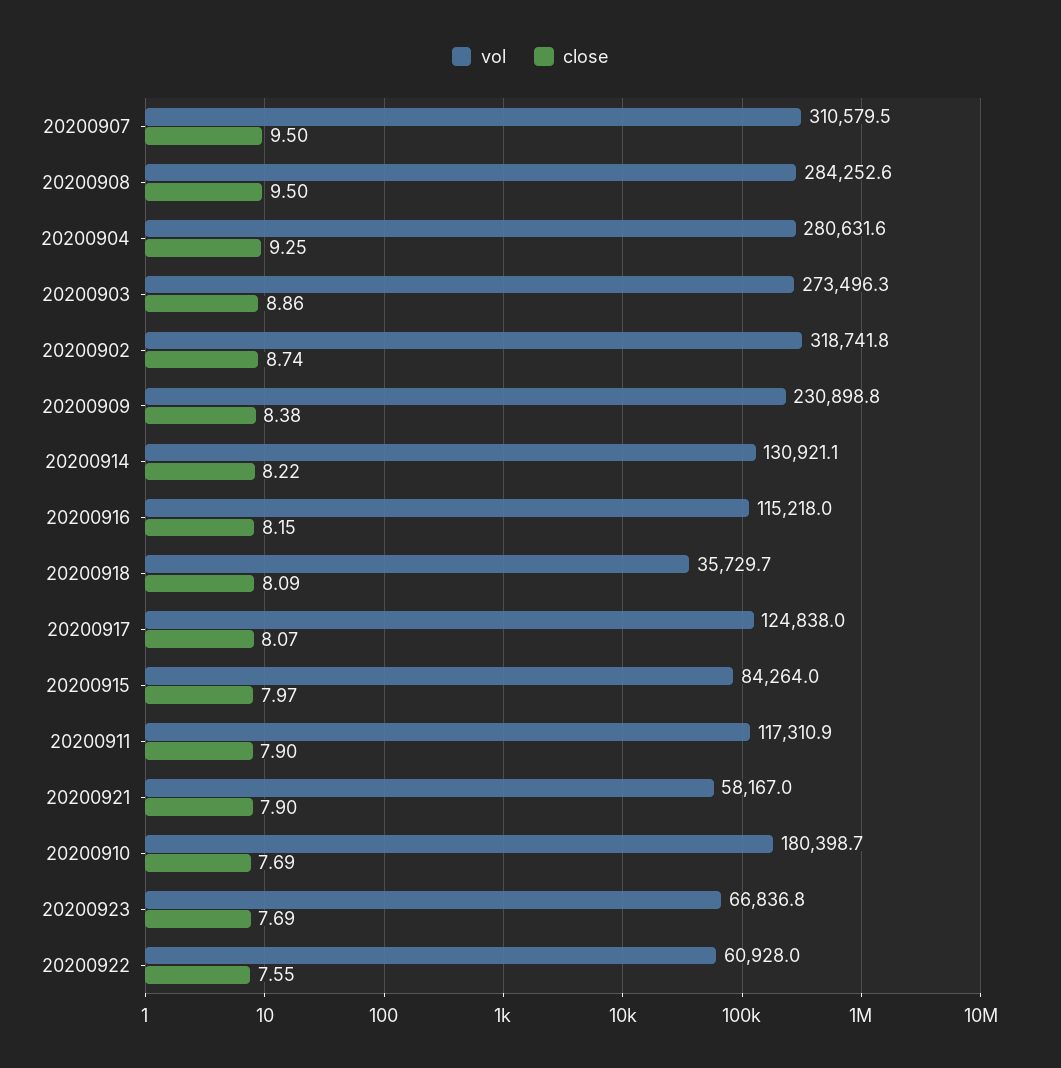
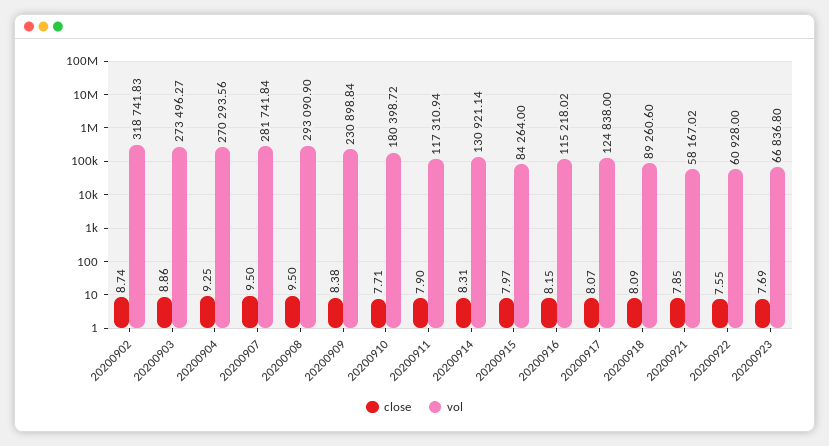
  {
    "vol": {
-     "20200907": 310579.5,
+     "20200907": 281741.84,
-     "20200908": 284252.6,
+     "20200908": 293090.9,
-     "20200904": 280631.6,
+     "20200904": 270293.56,
      "20200903": 273496.27,
      "20200902": 318741.83,
      "20200909": 230898.84,
      "20200914": 130921.14,
      "20200916": 115218.02,
-     "20200918": 35729.7,
+     "20200918": 89260.6,
      "20200917": 124838,
      "20200915": 84264,
      "20200911": 117310.94,
      "20200921": 58167.02,
      "20200910": 180398.72,
      "20200923": 66836.8,
      "20200922": 60928
    },
    "close": {
      "20200907": 9.5,
      "20200908": 9.5,
      "20200904": 9.25,
      "20200903": 8.86,
      "20200902": 8.74,
      "20200909": 8.38,
-     "20200914": 8.22,
+     "20200914": 8.31,
      "20200916": 8.15,
      "20200918": 8.09,
      "20200917": 8.07,
      "20200915": 7.97,
      "20200911": 7.9,
-     "20200921": 7.9,
+     "20200921": 7.85,
-     "20200910": 7.69,
+     "20200910": 7.71,
      "20200923": 7.69,
      "20200922": 7.55
    }
  }

